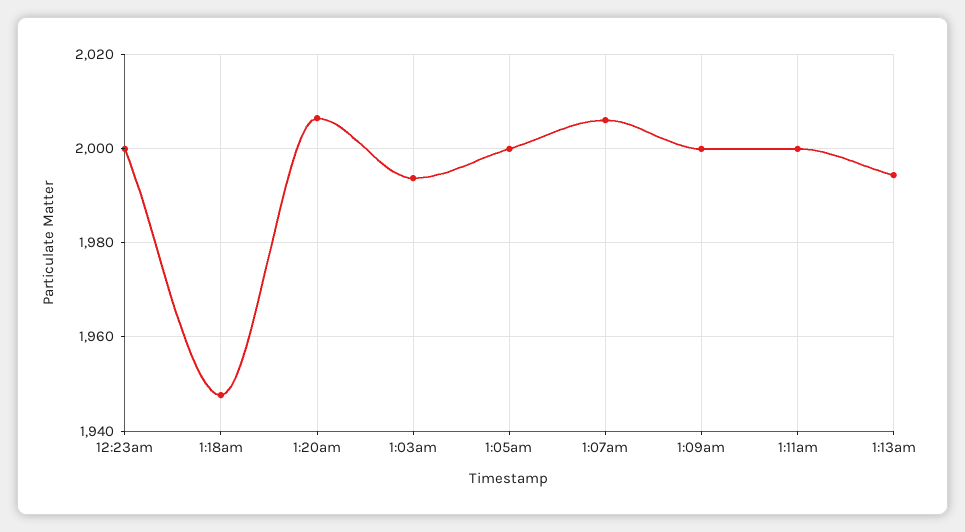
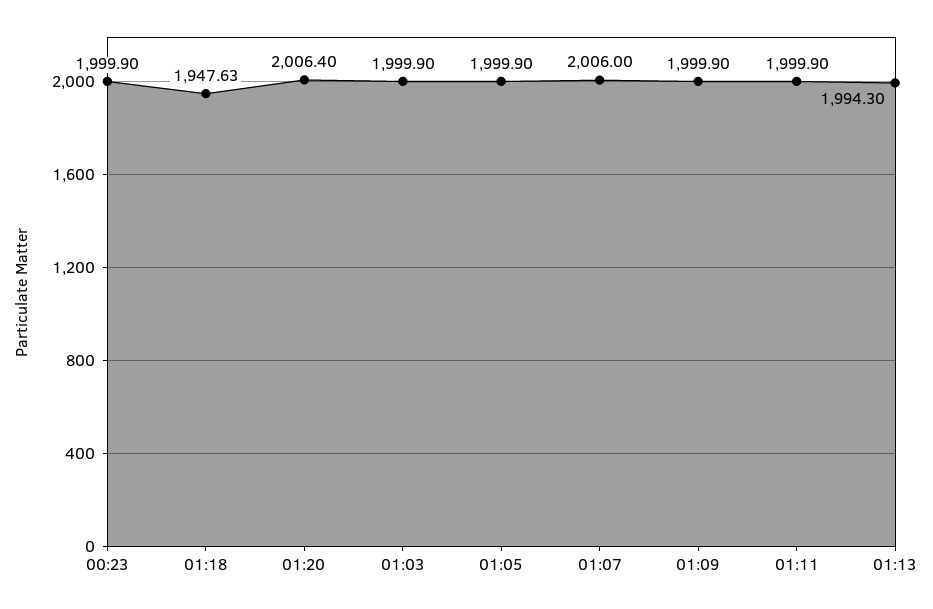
  {
    "12:23am": 1999.9,
    "1:18am": 1947.63,
    "1:20am": 2006.4,
-   "1:03am": 1994,
+   "1:03am": 1999.9,
    "1:05am": 1999.9,
    "1:07am": 2006,
    "1:09am": 1999.9,
    "1:11am": 1999.9,
    "1:13am": 1994.3
  }

